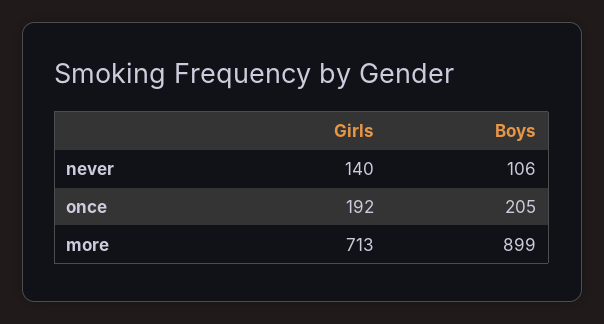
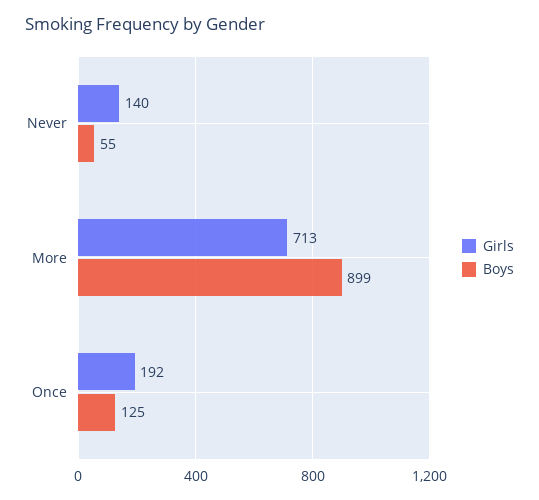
  {
    "Girls": {
      "never": 140,
      "once": 192,
      "more": 713
    },
    "Boys": {
-     "never": 106,
+     "never": 55,
-     "once": 205,
+     "once": 125,
      "more": 899
    }
  }

